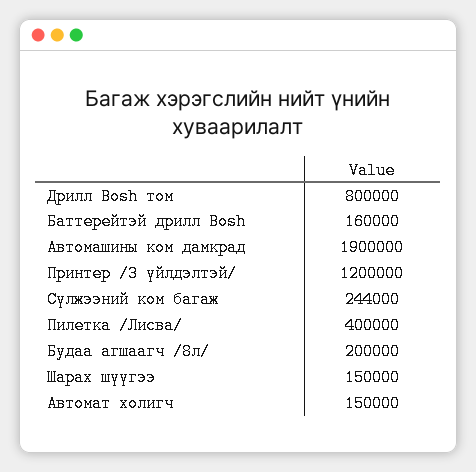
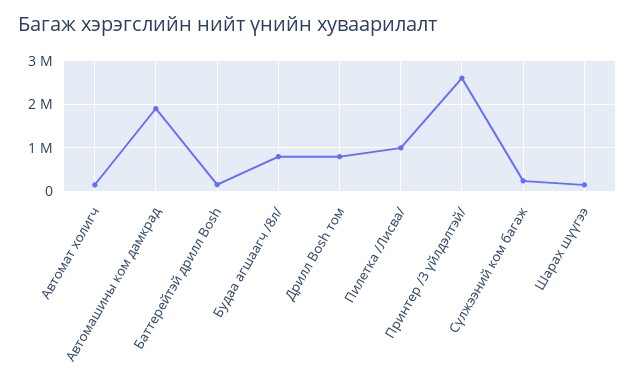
  {
    "Дрилл Bosh том": 800000,
    "Баттерейтэй дрилл Bosh": 160000,
    "Автомашины ком дамкрад": 1900000,
-   "Принтер /3 үйлдэлтэй/": 1200000,
+   "Принтер /3 үйлдэлтэй/": 2600000,
    "Сүлжээний ком багаж": 244000,
-   "Пилетка /Лисва/": 400000,
+   "Пилетка /Лисва/": 1000000,
-   "Будаа агшаагч /8л/": 200000,
+   "Будаа агшаагч /8л/": 800000,
    "Шарах шүүгээ": 150000,
    "Автомат холигч": 150000
  }

